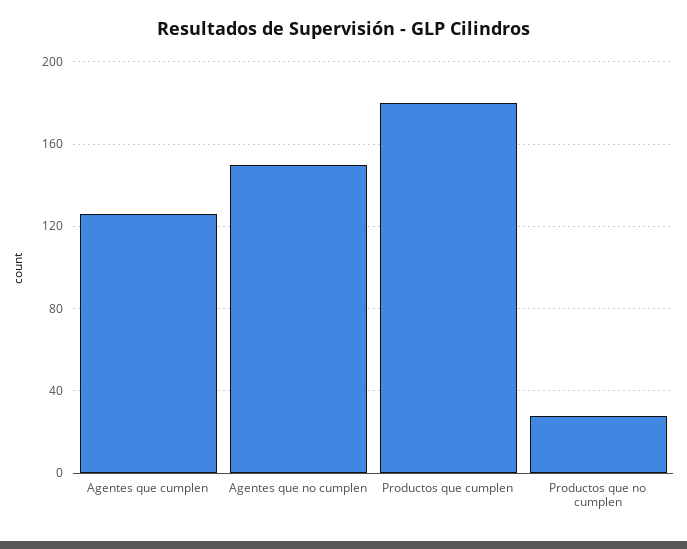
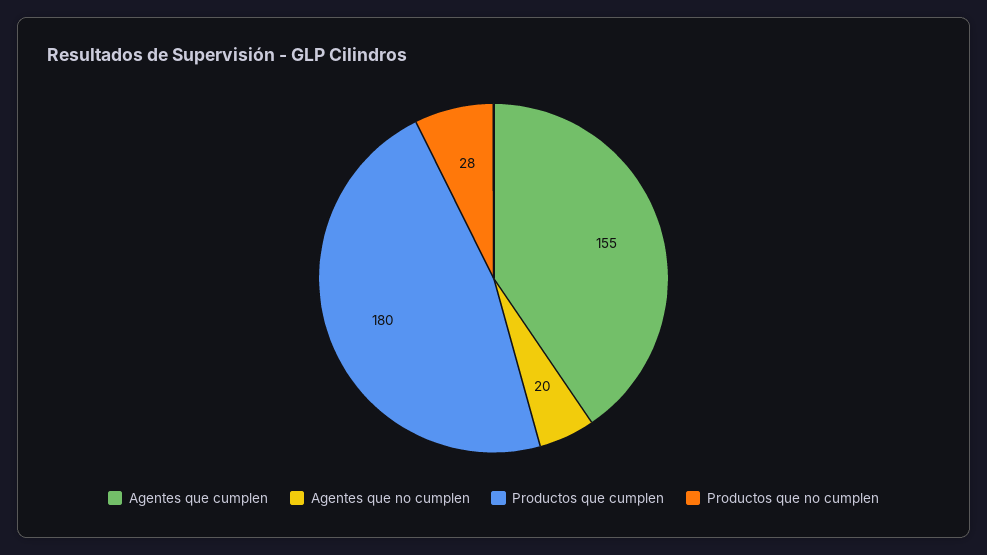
  {
-   "Agentes que cumplen": 125,
+   "Agentes que cumplen": 155,
-   "Agentes que no cumplen": 150,
+   "Agentes que no cumplen": 20,
    "Productos que cumplen": 180,
    "Productos que no cumplen": 28
  }

